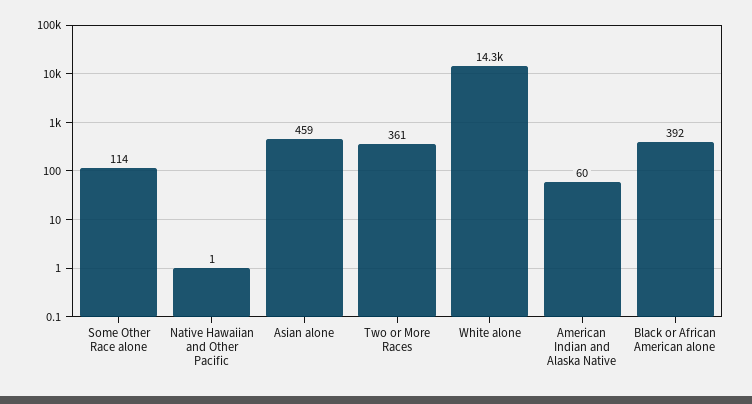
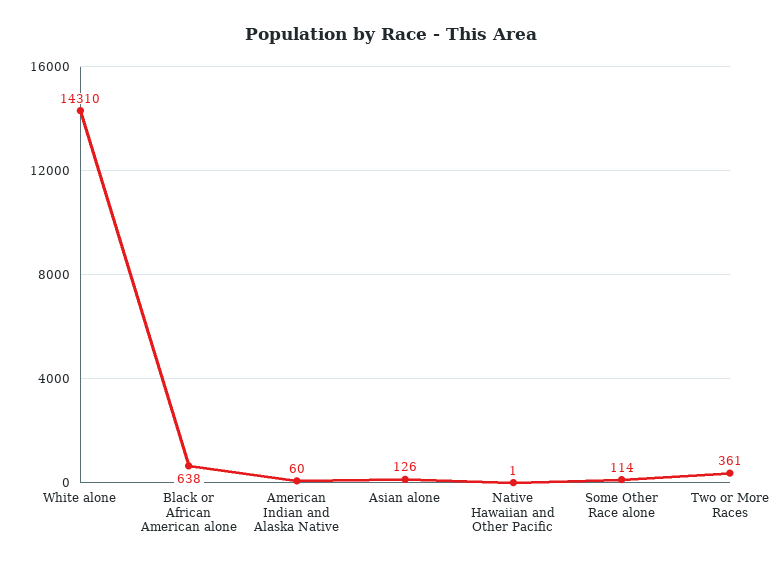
  {
    "Some Other Race alone": 114,
    "Native Hawaiian and Other Pacific": 1,
-   "Asian alone": 459,
+   "Asian alone": 126,
    "Two or More Races": 361,
    "White alone": 14310,
    "American Indian and Alaska Native": 60,
-   "Black or African American alone": 392
+   "Black or African American alone": 638
  }

